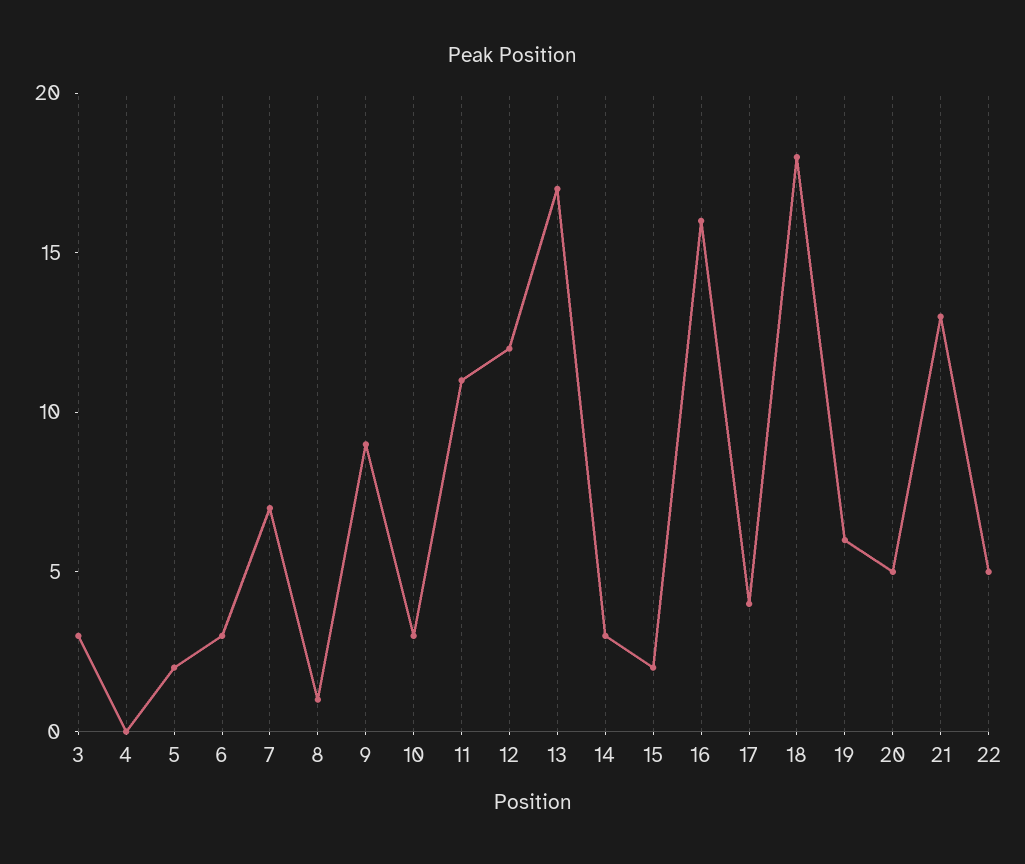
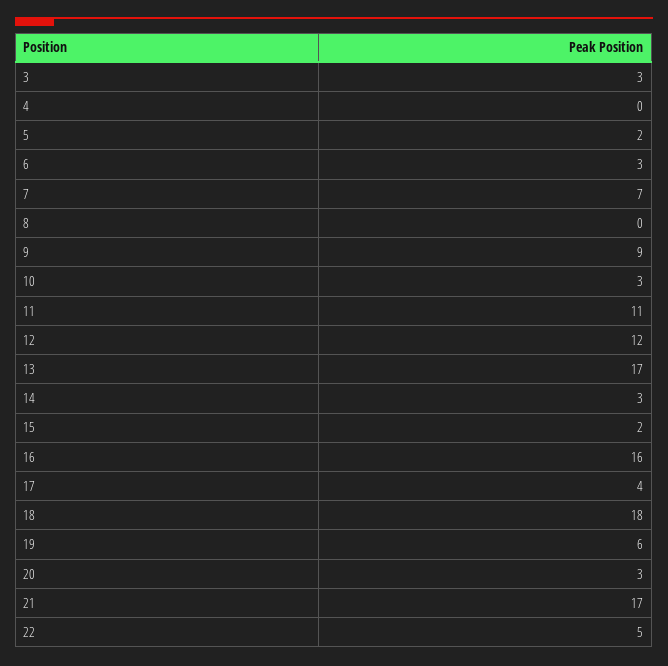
  {
    "3": 3,
    "4": 0,
    "5": 2,
    "6": 3,
    "7": 7,
-   "8": 1,
+   "8": 0,
    "9": 9,
    "10": 3,
    "11": 11,
    "12": 12,
    "13": 17,
    "14": 3,
    "15": 2,
    "16": 16,
    "17": 4,
    "18": 18,
    "19": 6,
-   "20": 5,
+   "20": 3,
-   "21": 13,
+   "21": 17,
    "22": 5
  }

